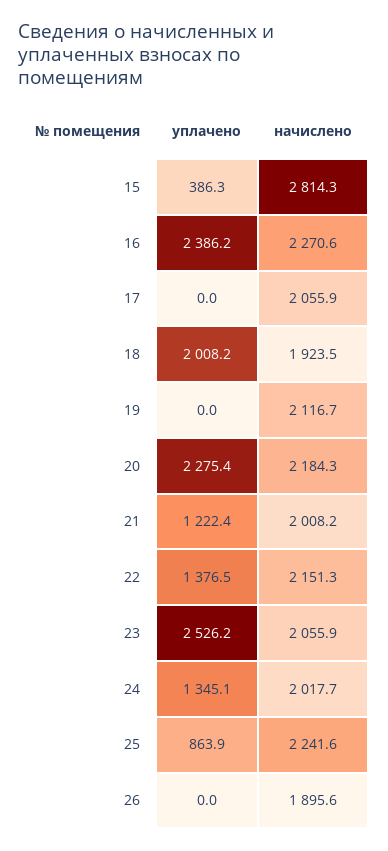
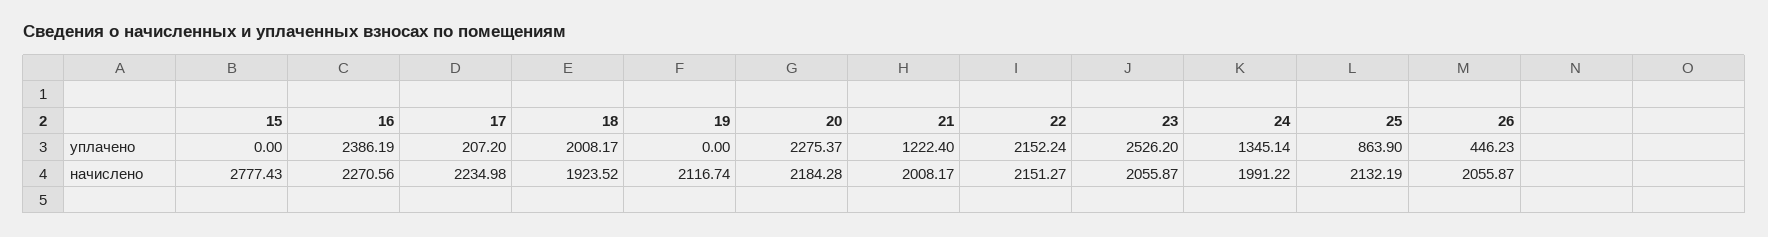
  {
    "уплачено": {
-     "15": 386.3,
+     "15": 0,
      "16": 2386.19,
-     "17": 0,
+     "17": 207.2,
      "18": 2008.17,
      "19": 0,
      "20": 2275.37,
      "21": 1222.4,
-     "22": 1376.5,
+     "22": 2152.24,
      "23": 2526.2,
      "24": 1345.14,
      "25": 863.9,
-     "26": 0
+     "26": 446.23
    },
    "начислено": {
-     "15": 2814.3,
+     "15": 2777.43,
      "16": 2270.56,
-     "17": 2055.9,
+     "17": 2234.98,
      "18": 1923.52,
      "19": 2116.74,
      "20": 2184.28,
      "21": 2008.17,
      "22": 2151.27,
      "23": 2055.87,
-     "24": 2017.7,
+     "24": 1991.22,
-     "25": 2241.6,
+     "25": 2132.19,
-     "26": 1895.6
+     "26": 2055.87
    }
  }

